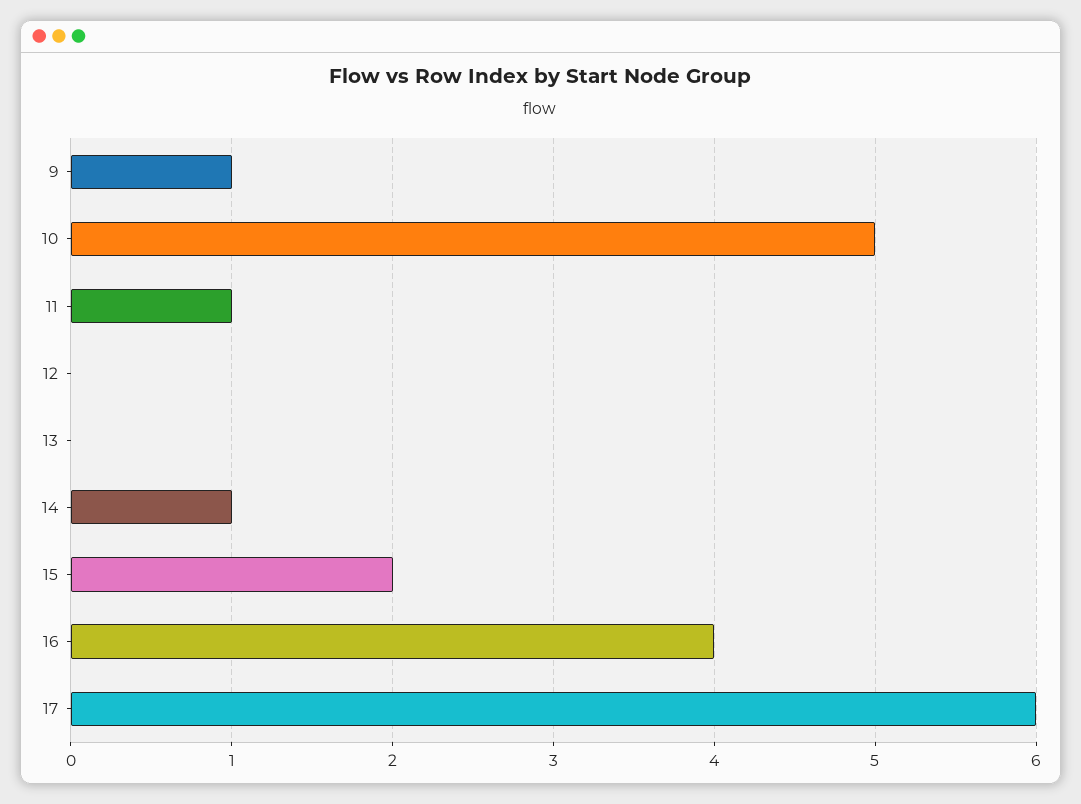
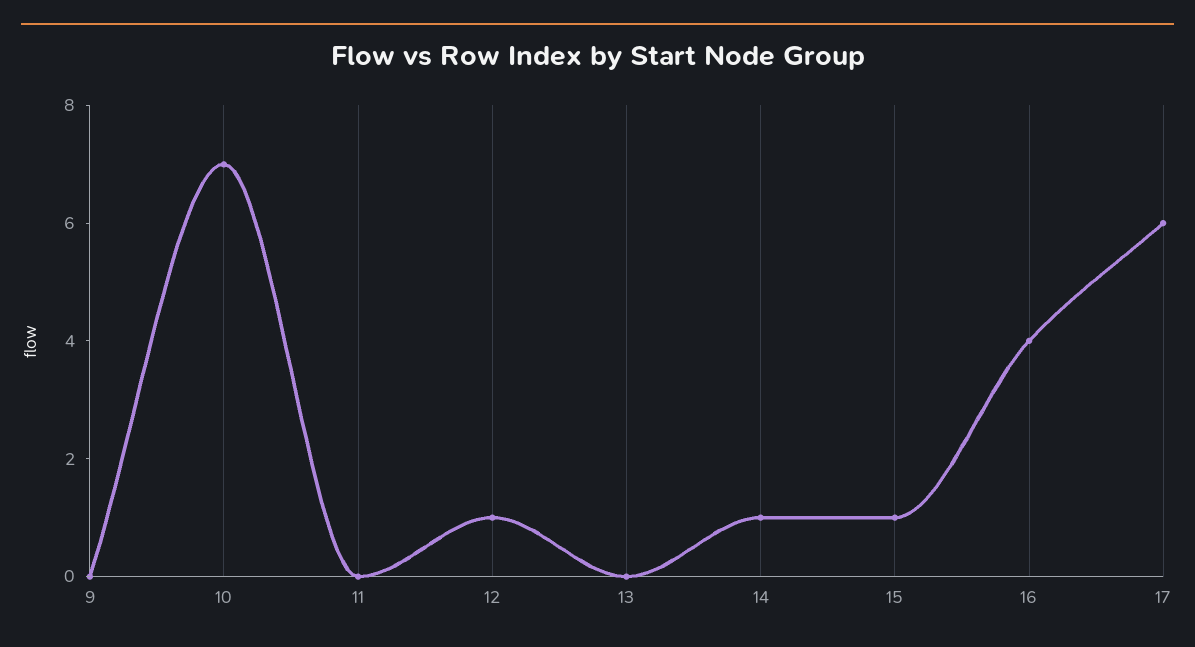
  {
-   "9": 1,
+   "9": 0,
-   "10": 5,
+   "10": 7,
-   "11": 1,
+   "11": 0,
-   "12": 0,
+   "12": 1,
    "13": 0,
    "14": 1,
-   "15": 2,
+   "15": 1,
    "16": 4,
    "17": 6
  }

